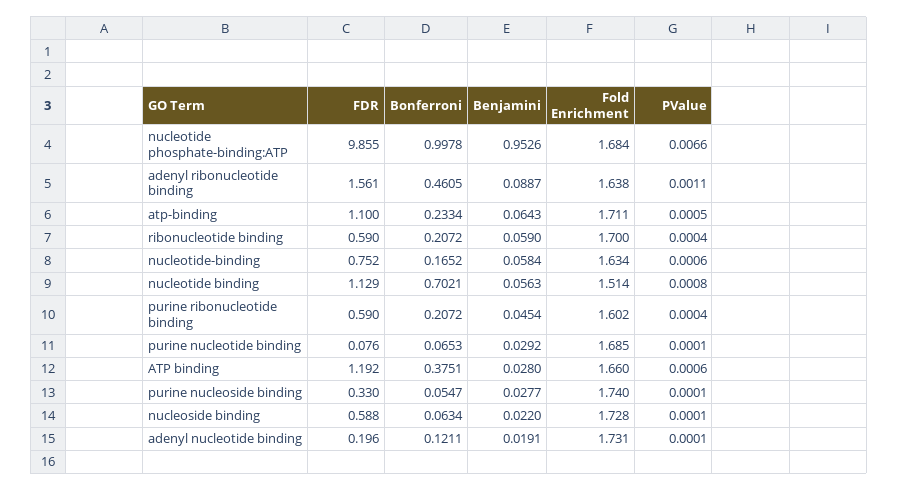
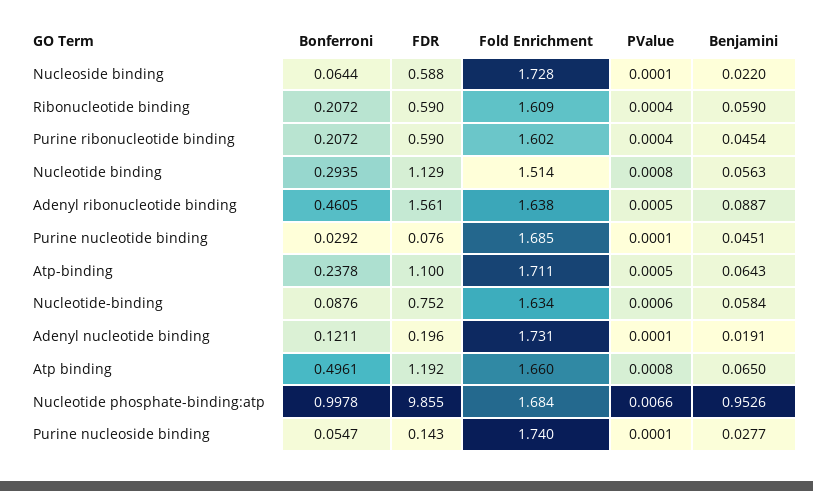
  {
    "FDR": {
      "nucleotide phosphate-binding:ATP": 9.855,
      "adenyl ribonucleotide binding": 1.561,
      "atp-binding": 1.1,
      "ribonucleotide binding": 0.59,
      "nucleotide-binding": 0.752,
      "nucleotide binding": 1.129,
      "purine ribonucleotide binding": 0.59,
      "purine nucleotide binding": 0.076,
      "ATP binding": 1.192,
-     "purine nucleoside binding": 0.33,
+     "purine nucleoside binding": 0.143,
      "nucleoside binding": 0.588,
      "adenyl nucleotide binding": 0.196
    },
    "Bonferroni": {
      "nucleotide phosphate-binding:ATP": 0.9978,
      "adenyl ribonucleotide binding": 0.4605,
-     "atp-binding": 0.2334,
+     "atp-binding": 0.2378,
      "ribonucleotide binding": 0.2072,
-     "nucleotide-binding": 0.1652,
+     "nucleotide-binding": 0.0876,
-     "nucleotide binding": 0.7021,
+     "nucleotide binding": 0.2935,
      "purine ribonucleotide binding": 0.2072,
-     "purine nucleotide binding": 0.0653,
+     "purine nucleotide binding": 0.0292,
-     "ATP binding": 0.3751,
+     "ATP binding": 0.4961,
      "purine nucleoside binding": 0.0547,
-     "nucleoside binding": 0.0634,
+     "nucleoside binding": 0.0644,
      "adenyl nucleotide binding": 0.1211
    },
    "Benjamini": {
      "nucleotide phosphate-binding:ATP": 0.9526,
      "adenyl ribonucleotide binding": 0.0887,
      "atp-binding": 0.0643,
      "ribonucleotide binding": 0.059,
      "nucleotide-binding": 0.0584,
      "nucleotide binding": 0.0563,
      "purine ribonucleotide binding": 0.0454,
-     "purine nucleotide binding": 0.0292,
+     "purine nucleotide binding": 0.0451,
-     "ATP binding": 0.028,
+     "ATP binding": 0.065,
      "purine nucleoside binding": 0.0277,
      "nucleoside binding": 0.022,
      "adenyl nucleotide binding": 0.0191
    },
    "Fold Enrichment": {
      "nucleotide phosphate-binding:ATP": 1.684,
      "adenyl ribonucleotide binding": 1.638,
      "atp-binding": 1.711,
-     "ribonucleotide binding": 1.7,
+     "ribonucleotide binding": 1.609,
      "nucleotide-binding": 1.634,
      "nucleotide binding": 1.514,
      "purine ribonucleotide binding": 1.602,
      "purine nucleotide binding": 1.685,
      "ATP binding": 1.66,
      "purine nucleoside binding": 1.74,
      "nucleoside binding": 1.728,
      "adenyl nucleotide binding": 1.731
    },
    "PValue": {
      "nucleotide phosphate-binding:ATP": 0.0066,
-     "adenyl ribonucleotide binding": 0.0011,
+     "adenyl ribonucleotide binding": 0.0005,
      "atp-binding": 0.0005,
      "ribonucleotide binding": 0.0004,
      "nucleotide-binding": 0.0006,
      "nucleotide binding": 0.0008,
      "purine ribonucleotide binding": 0.0004,
      "purine nucleotide binding": 0.0001,
-     "ATP binding": 0.0006,
+     "ATP binding": 0.0008,
      "purine nucleoside binding": 0.0001,
      "nucleoside binding": 0.0001,
      "adenyl nucleotide binding": 0.0001
    }
  }

